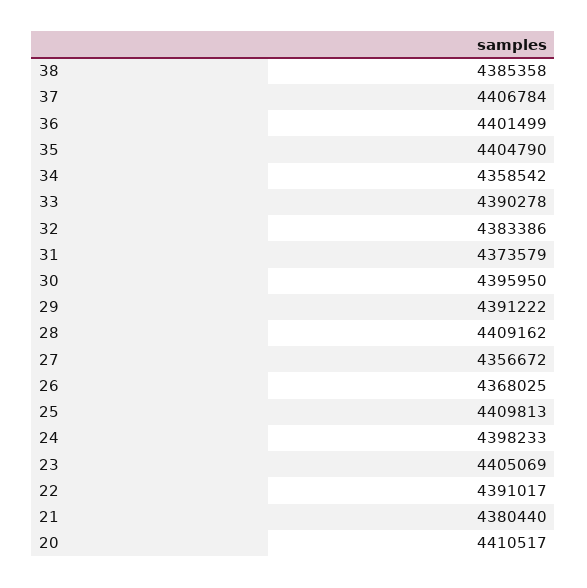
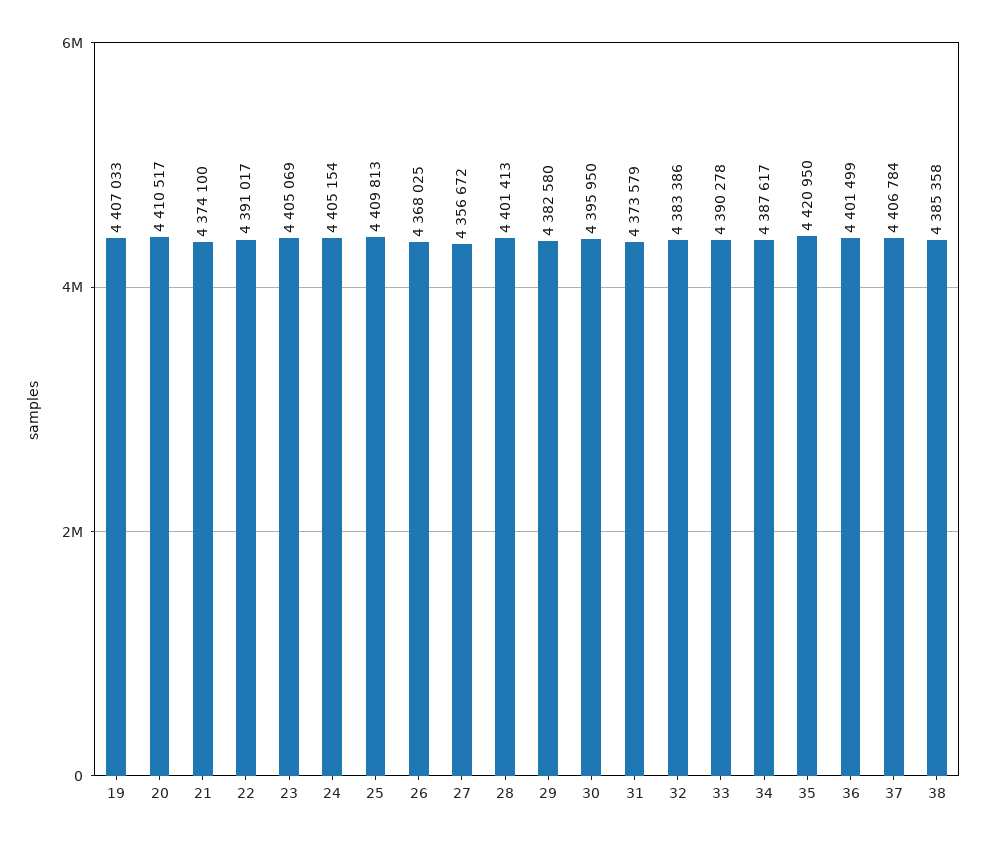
  {
    "38": 4385358,
    "37": 4406784,
    "36": 4401499,
-   "35": 4404790,
+   "35": 4420950,
-   "34": 4358542,
+   "34": 4387617,
    "33": 4390278,
    "32": 4383386,
    "31": 4373579,
    "30": 4395950,
-   "29": 4391222,
+   "29": 4382580,
-   "28": 4409162,
+   "28": 4401413,
    "27": 4356672,
    "26": 4368025,
    "25": 4409813,
-   "24": 4398233,
+   "24": 4405154,
    "23": 4405069,
    "22": 4391017,
-   "21": 4380440,
+   "21": 4374100,
-   "20": 4410517
+   "20": 4410517,
+   "19": 4407033
  }

